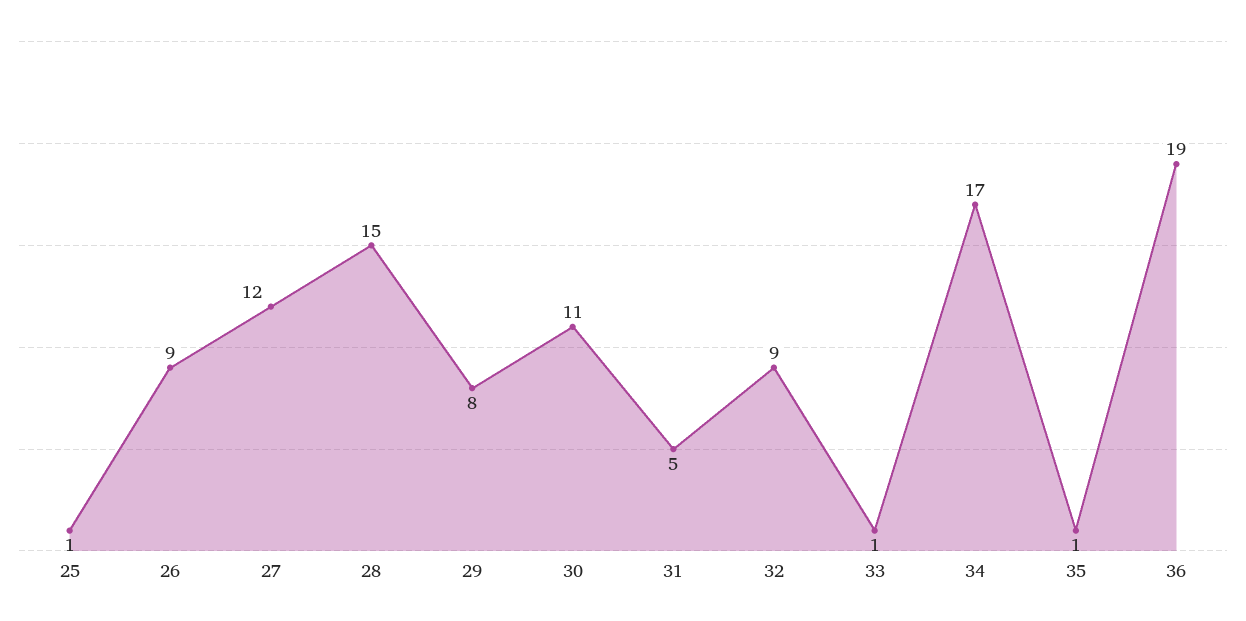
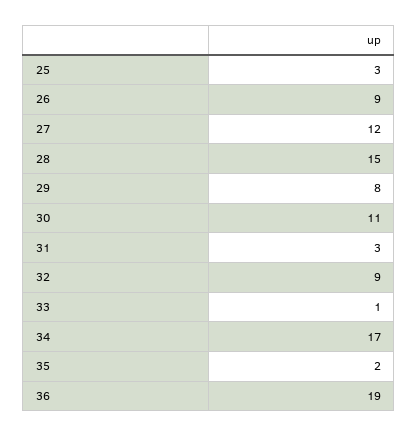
  {
-   "25": 1,
+   "25": 3,
    "26": 9,
    "27": 12,
    "28": 15,
    "29": 8,
    "30": 11,
-   "31": 5,
+   "31": 3,
    "32": 9,
    "33": 1,
    "34": 17,
-   "35": 1,
+   "35": 2,
    "36": 19
  }

